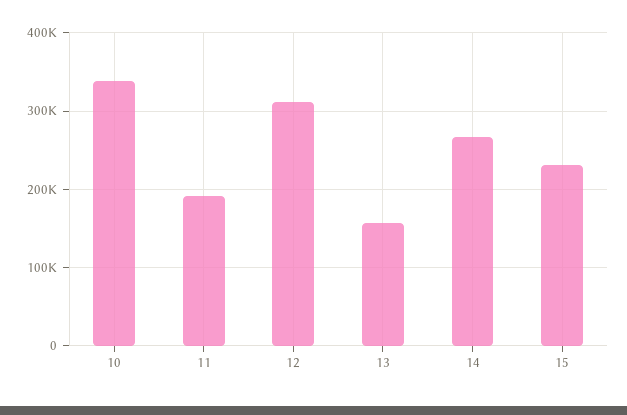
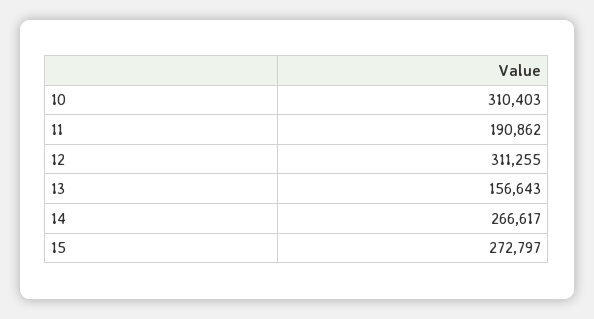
  {
-   "10": 340000,
+   "10": 310403,
    "11": 190862,
    "12": 311255,
    "13": 156643,
    "14": 266617,
-   "15": 230000
+   "15": 272797
  }

